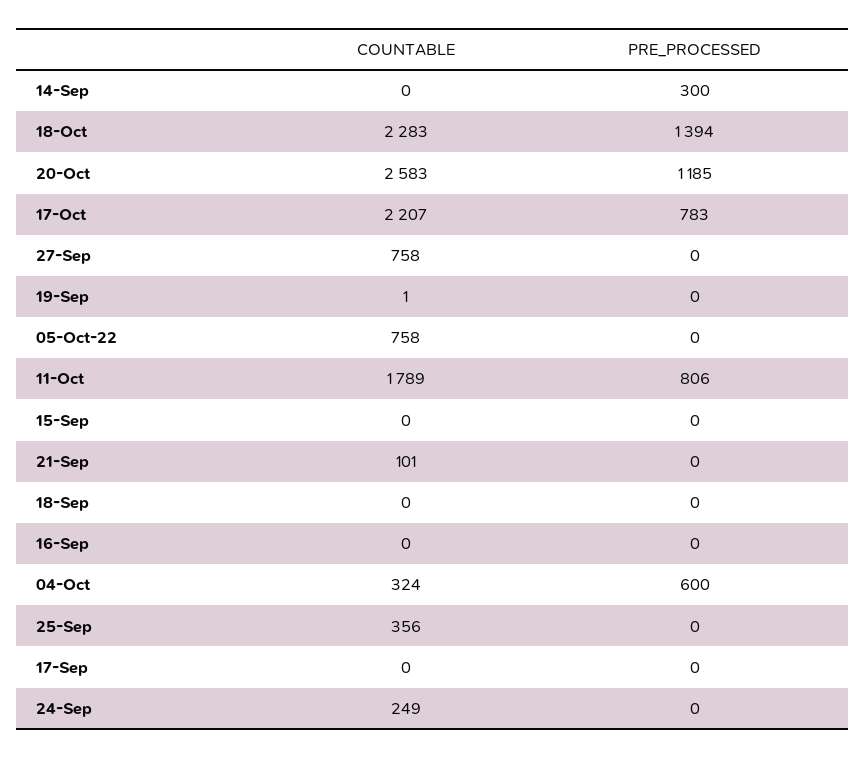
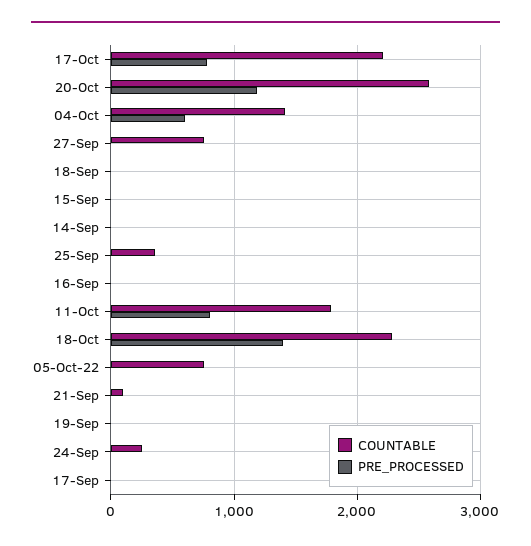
  {
    "COUNTABLE": {
      "14-Sep": 0,
      "18-Oct": 2283,
      "20-Oct": 2583,
      "17-Oct": 2207,
      "27-Sep": 758,
      "19-Sep": 1,
      "05-Oct-22": 758,
      "11-Oct": 1789,
      "15-Sep": 0,
      "21-Sep": 101,
      "18-Sep": 0,
      "16-Sep": 0,
-     "04-Oct": 324,
+     "04-Oct": 1400,
      "25-Sep": 356,
      "17-Sep": 0,
      "24-Sep": 249
    },
    "PRE_PROCESSED": {
-     "14-Sep": 300,
+     "14-Sep": 0,
      "18-Oct": 1394,
      "20-Oct": 1185,
      "17-Oct": 783,
      "27-Sep": 0,
      "19-Sep": 0,
      "05-Oct-22": 0,
      "11-Oct": 806,
      "15-Sep": 0,
      "21-Sep": 0,
      "18-Sep": 0,
      "16-Sep": 0,
      "04-Oct": 600,
      "25-Sep": 0,
      "17-Sep": 0,
      "24-Sep": 0
    }
  }

